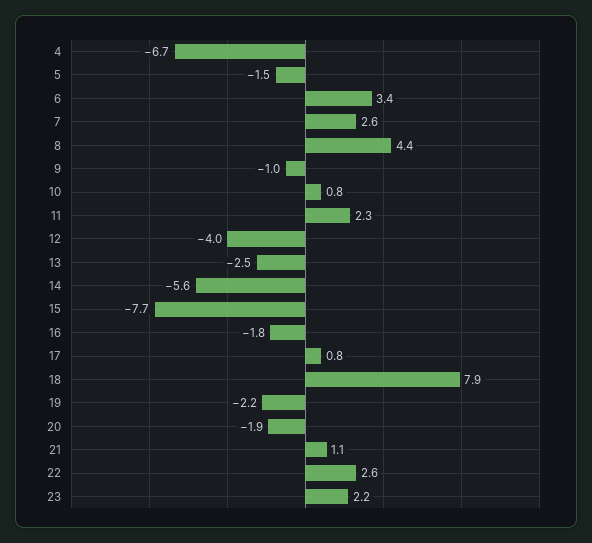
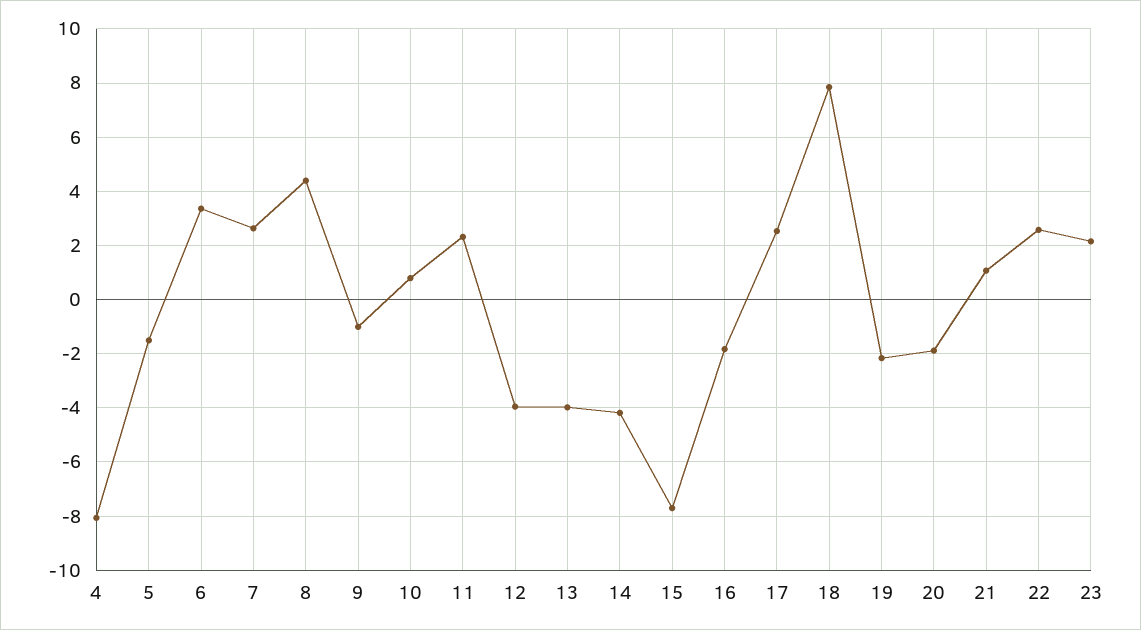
  {
-   "4": -6.7,
+   "4": -8,
    "5": -1.5,
    "6": 3.4,
    "7": 2.6,
    "8": 4.4,
    "9": -1,
    "10": 0.8,
    "11": 2.3,
    "12": -4,
-   "13": -2.5,
+   "13": -4,
-   "14": -5.6,
+   "14": -4.25,
    "15": -7.7,
    "16": -1.8,
-   "17": 0.8,
+   "17": 2.5,
    "18": 7.9,
    "19": -2.2,
    "20": -1.9,
    "21": 1.1,
    "22": 2.6,
    "23": 2.2
  }

